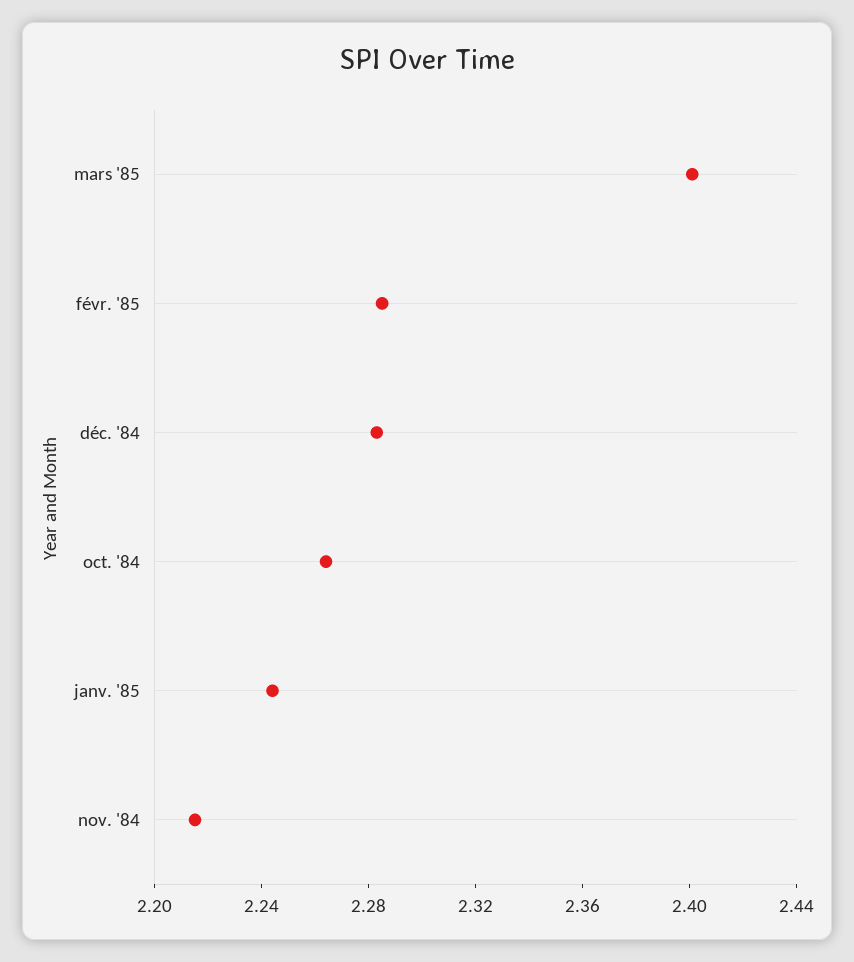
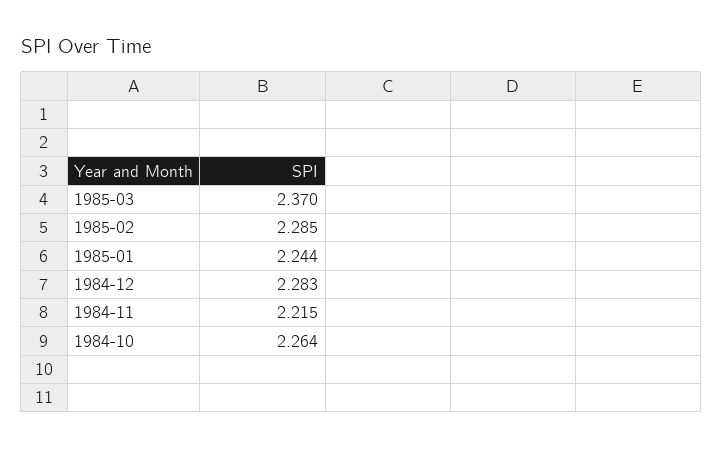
  {
-   "mars '85": 2.4,
+   "mars '85": 2.37,
    "févr. '85": 2.285,
    "déc. '84": 2.283,
    "oct. '84": 2.264,
    "janv. '85": 2.244,
    "nov. '84": 2.215
  }

